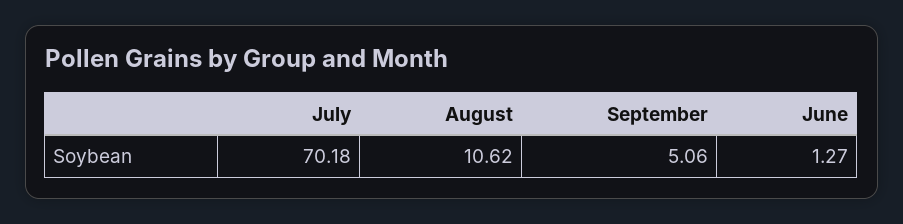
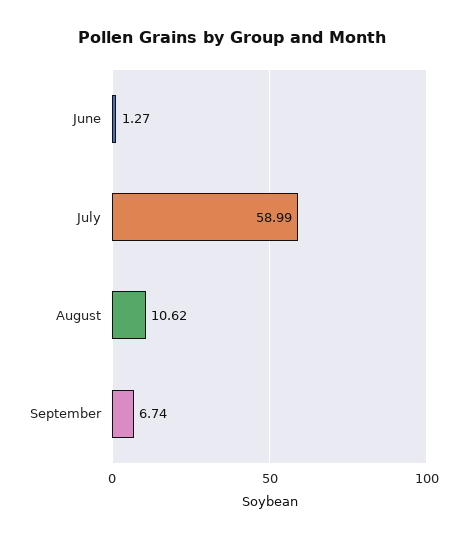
  {
-   "July": 70.18,
+   "July": 58.99,
    "August": 10.62,
-   "September": 5.06,
+   "September": 6.74,
    "June": 1.27
  }

